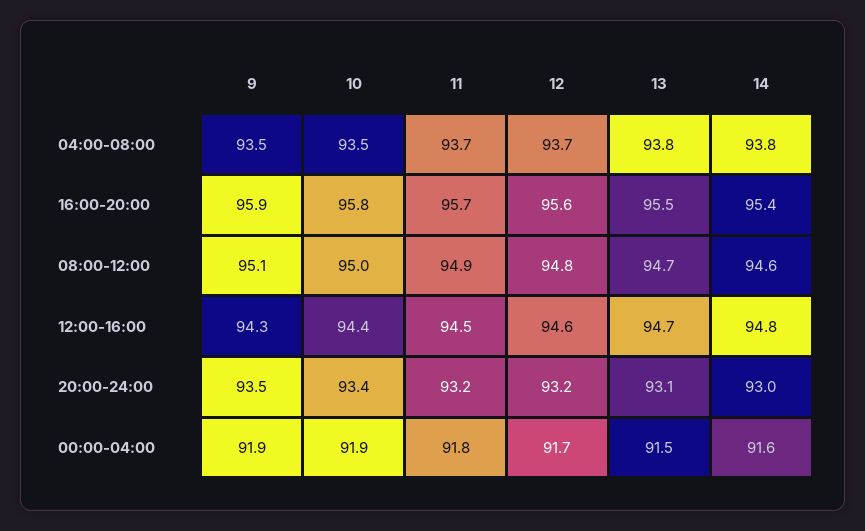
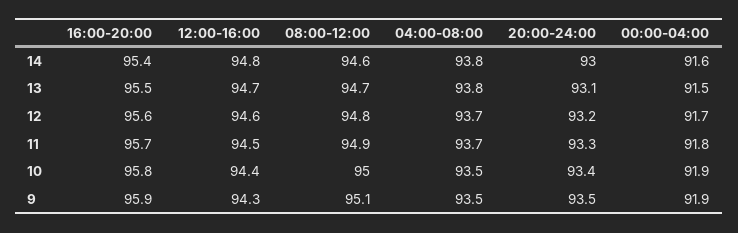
  {
    "9": {
      "04:00-08:00": 93.5,
      "16:00-20:00": 95.9,
      "08:00-12:00": 95.1,
      "12:00-16:00": 94.3,
      "20:00-24:00": 93.5,
      "00:00-04:00": 91.9
    },
    "10": {
      "04:00-08:00": 93.5,
      "16:00-20:00": 95.8,
      "08:00-12:00": 95,
      "12:00-16:00": 94.4,
      "20:00-24:00": 93.4,
      "00:00-04:00": 91.9
    },
    "11": {
      "04:00-08:00": 93.7,
      "16:00-20:00": 95.7,
      "08:00-12:00": 94.9,
      "12:00-16:00": 94.5,
-     "20:00-24:00": 93.2,
+     "20:00-24:00": 93.3,
      "00:00-04:00": 91.8
    },
    "12": {
      "04:00-08:00": 93.7,
      "16:00-20:00": 95.6,
      "08:00-12:00": 94.8,
      "12:00-16:00": 94.6,
      "20:00-24:00": 93.2,
      "00:00-04:00": 91.7
    },
    "13": {
      "04:00-08:00": 93.8,
      "16:00-20:00": 95.5,
      "08:00-12:00": 94.7,
      "12:00-16:00": 94.7,
      "20:00-24:00": 93.1,
      "00:00-04:00": 91.5
    },
    "14": {
      "04:00-08:00": 93.8,
      "16:00-20:00": 95.4,
      "08:00-12:00": 94.6,
      "12:00-16:00": 94.8,
      "20:00-24:00": 93,
      "00:00-04:00": 91.6
    }
  }

